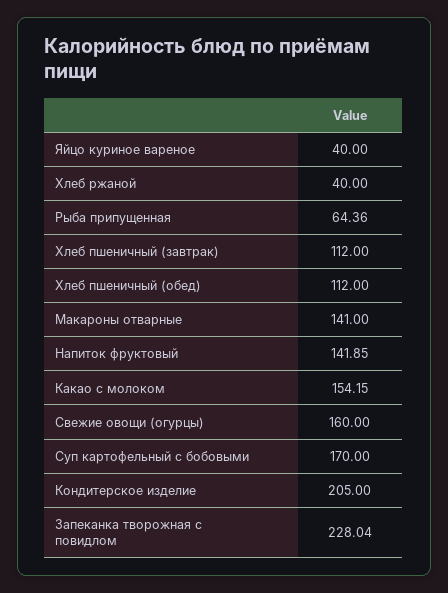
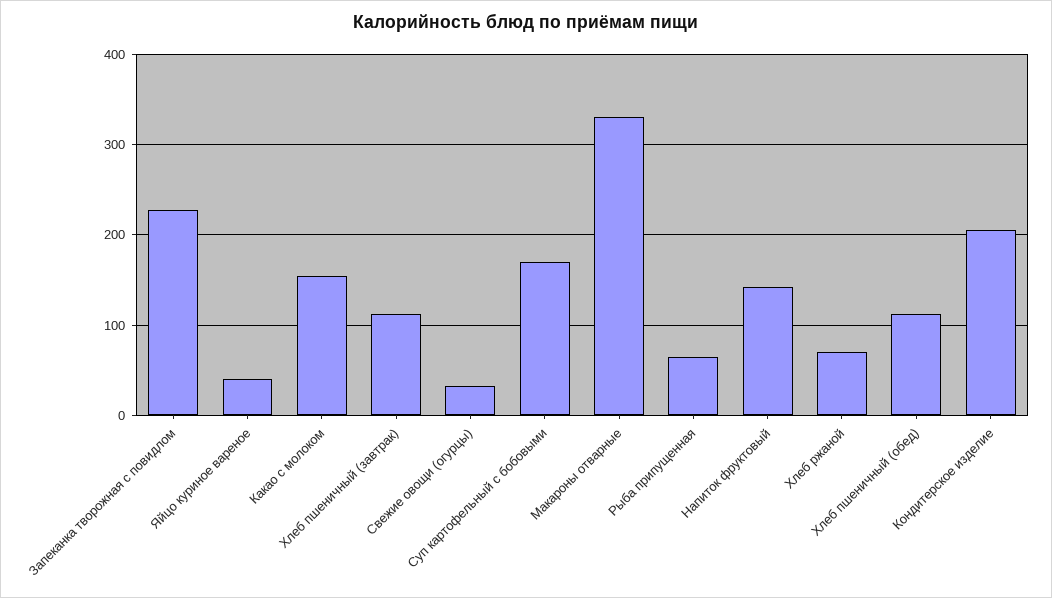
  {
    "Яйцо куриное вареное": 40,
-   "Хлеб ржаной": 40,
+   "Хлеб ржаной": 70,
    "Рыба припущенная": 64.36,
    "Хлеб пшеничный (завтрак)": 112,
    "Хлеб пшеничный (обед)": 112,
-   "Макароны отварные": 141,
+   "Макароны отварные": 330,
    "Напиток фруктовый": 141.85,
    "Какао с молоком": 154.15,
-   "Свежие овощи (огурцы)": 160,
+   "Свежие овощи (огурцы)": 30,
    "Суп картофельный с бобовыми": 170,
    "Кондитерское изделие": 205,
    "Запеканка творожная с повидлом": 228.04
  }

